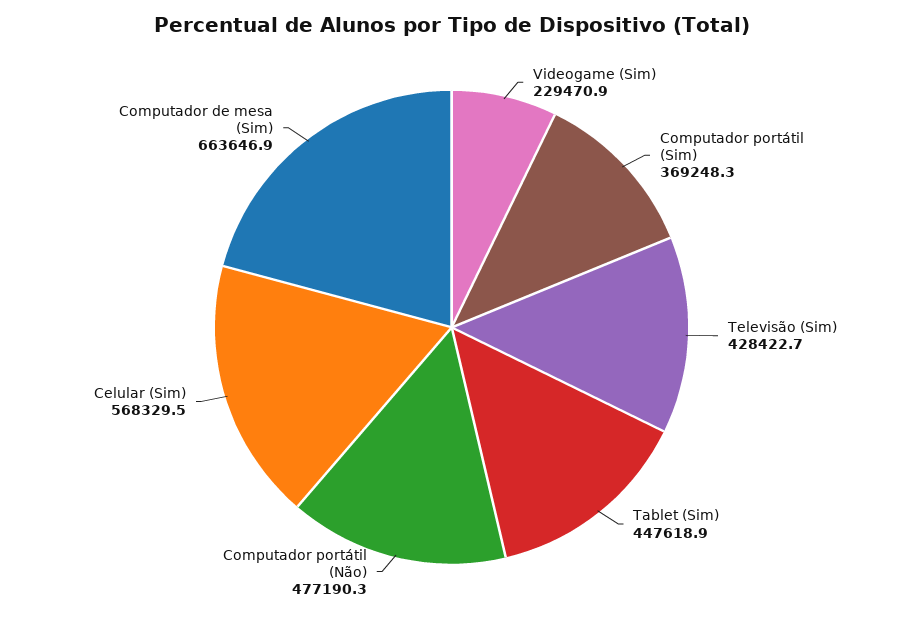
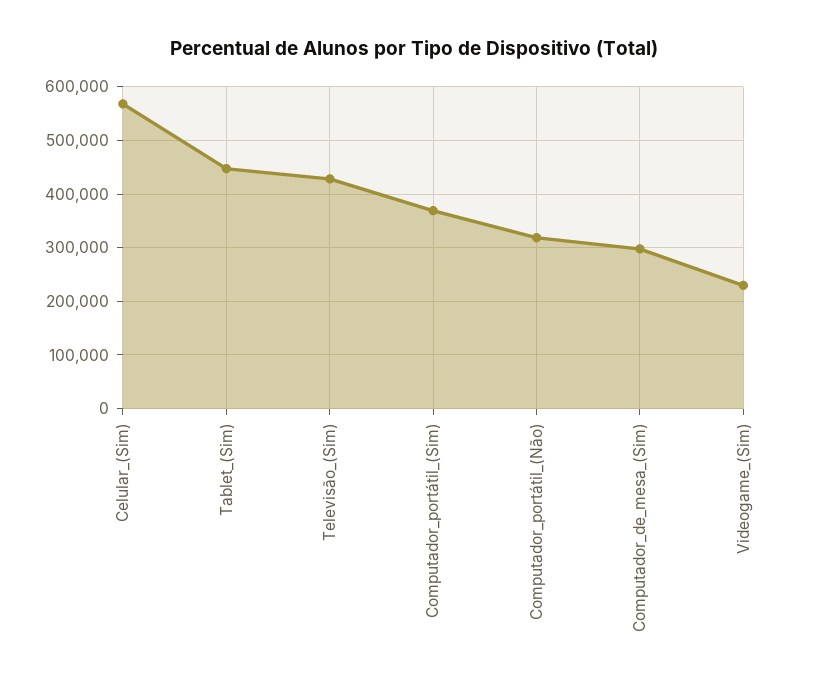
  {
    "Videogame (Sim)": 229470.9,
    "Computador portátil (Sim)": 369248.3,
    "Televisão (Sim)": 428422.7,
    "Tablet (Sim)": 447618.9,
-   "Computador portátil (Não)": 477190.3,
+   "Computador portátil (Não)": 320000,
    "Celular (Sim)": 568329.5,
-   "Computador de mesa (Sim)": 663646.9
+   "Computador de mesa (Sim)": 300000
  }

